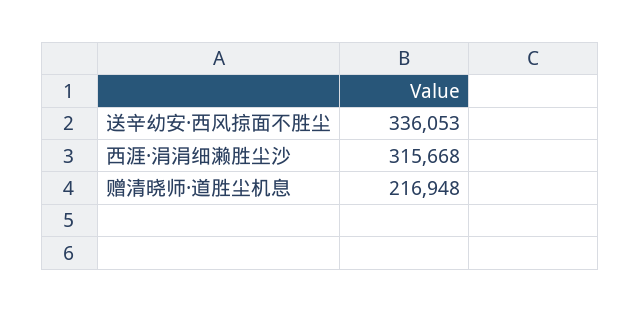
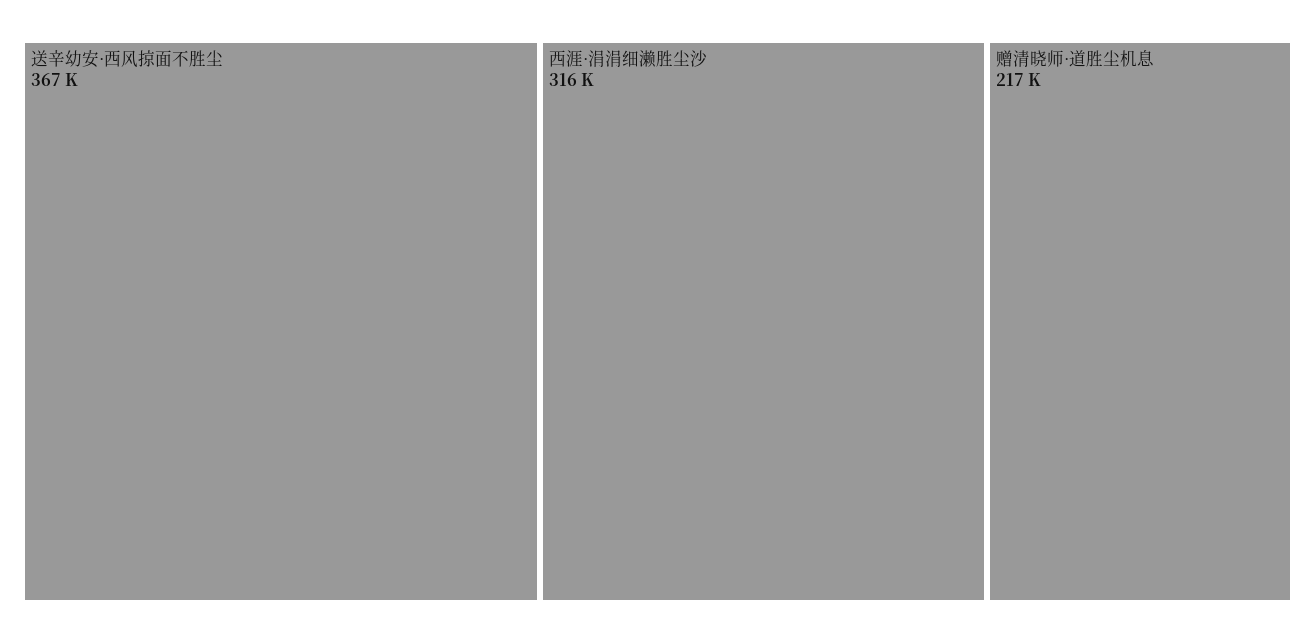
  {
-   "送辛幼安·西风掠面不胜尘": 336053,
+   "送辛幼安·西风掠面不胜尘": 367000,
    "西涯·涓涓细濑胜尘沙": 315668,
    "赠清晓师·道胜尘机息": 216948
  }

